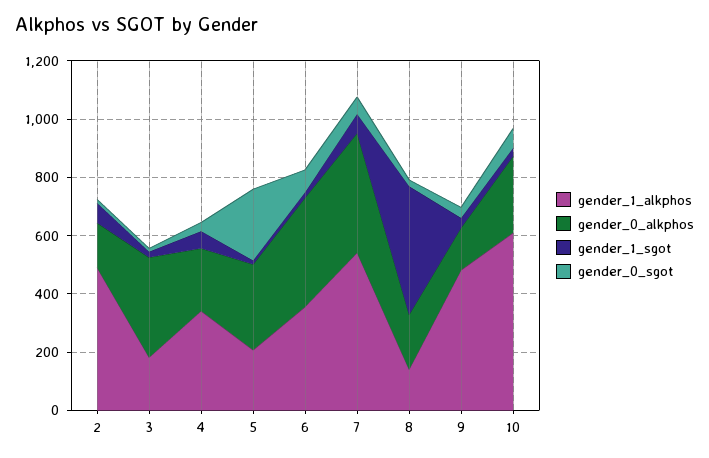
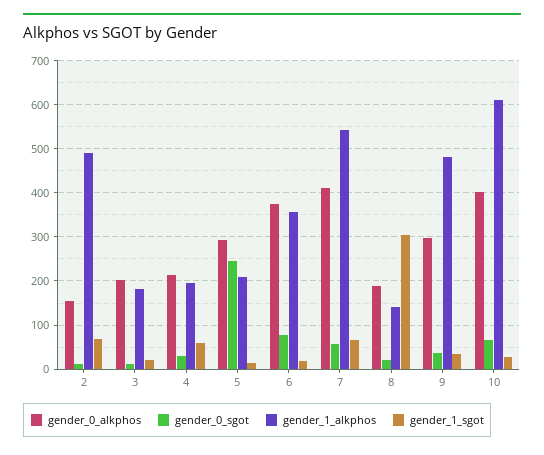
  {
    "gender_1_alkphos": {
      "2": 500,
      "3": 180,
-     "4": 350,
+     "4": 200,
      "5": 200,
      "6": 360,
      "7": 540,
      "8": 140,
      "9": 480,
      "10": 620
    },
    "gender_0_alkphos": {
      "2": 160,
-     "3": 350,
+     "3": 200,
      "4": 220,
      "5": 300,
      "6": 380,
      "7": 420,
      "8": 180,
-     "9": 150,
+     "9": 300,
-     "10": 250
+     "10": 400
    },
    "gender_1_sgot": {
      "2": 60,
      "3": 20,
      "4": 60,
      "5": 20,
      "6": 20,
      "7": 60,
-     "8": 450,
+     "8": 300,
      "9": 40,
      "10": 20
    },
    "gender_0_sgot": {
      "2": 20,
      "3": 20,
      "4": 40,
      "5": 240,
      "6": 80,
      "7": 60,
      "8": 20,
      "9": 40,
      "10": 60
    }
  }

